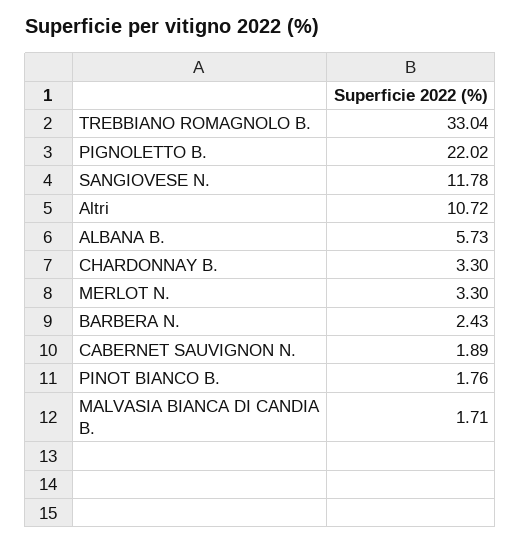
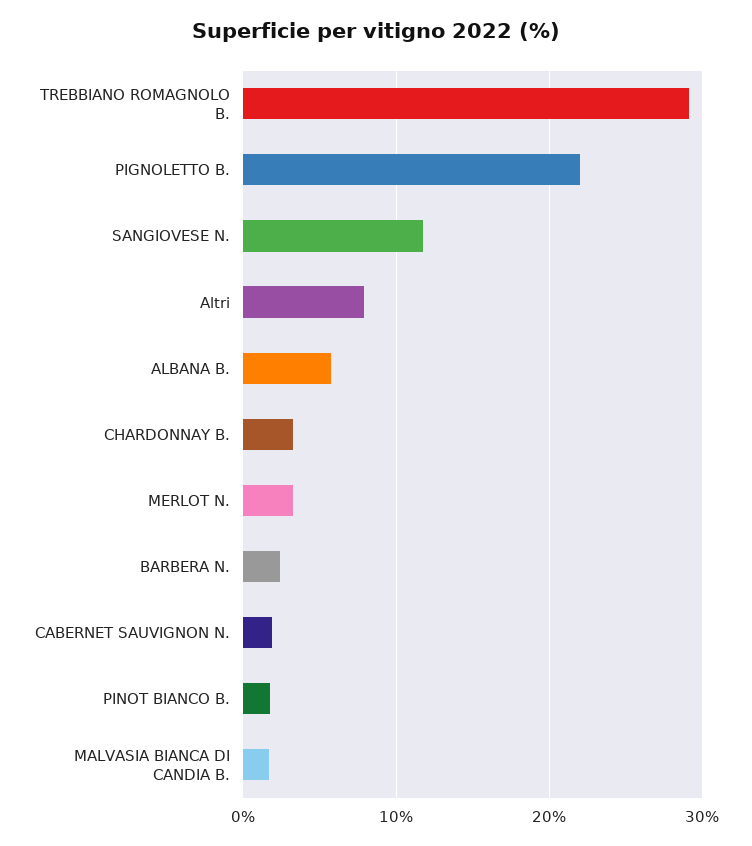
  {
-   "TREBBIANO ROMAGNOLO B.": 33.04,
+   "TREBBIANO ROMAGNOLO B.": 29,
    "PIGNOLETTO B.": 22.02,
    "SANGIOVESE N.": 11.78,
-   "Altri": 10.72,
+   "Altri": 8,
    "ALBANA B.": 5.73,
    "CHARDONNAY B.": 3.3,
    "MERLOT N.": 3.3,
    "BARBERA N.": 2.43,
    "CABERNET SAUVIGNON N.": 1.89,
    "PINOT BIANCO B.": 1.76,
    "MALVASIA BIANCA DI CANDIA B.": 1.71
  }

